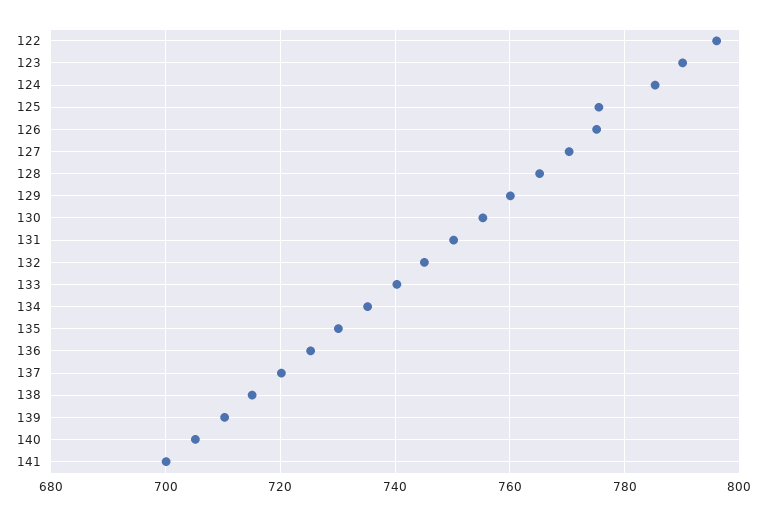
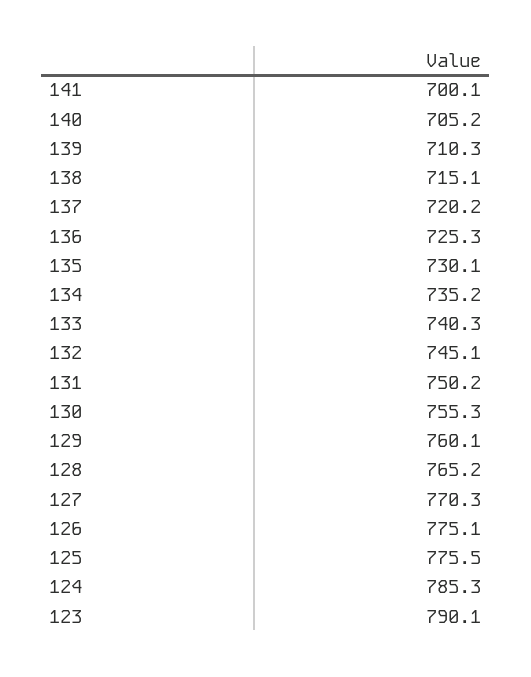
  {
-   "122": 796,
    "123": 790.1,
    "124": 785.3,
    "125": 775.5,
    "126": 775.1,
    "127": 770.3,
    "128": 765.2,
    "129": 760.1,
    "130": 755.3,
    "131": 750.2,
    "132": 745.1,
    "133": 740.3,
    "134": 735.2,
    "135": 730.1,
    "136": 725.3,
    "137": 720.2,
    "138": 715.1,
    "139": 710.3,
    "140": 705.2,
    "141": 700.1
  }

